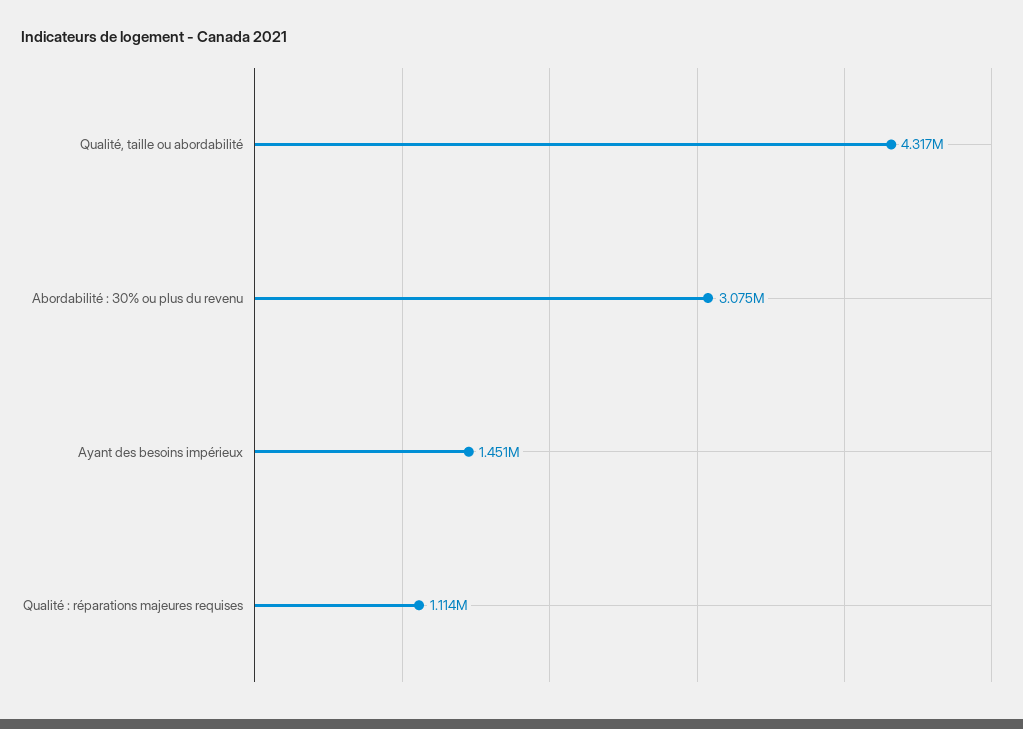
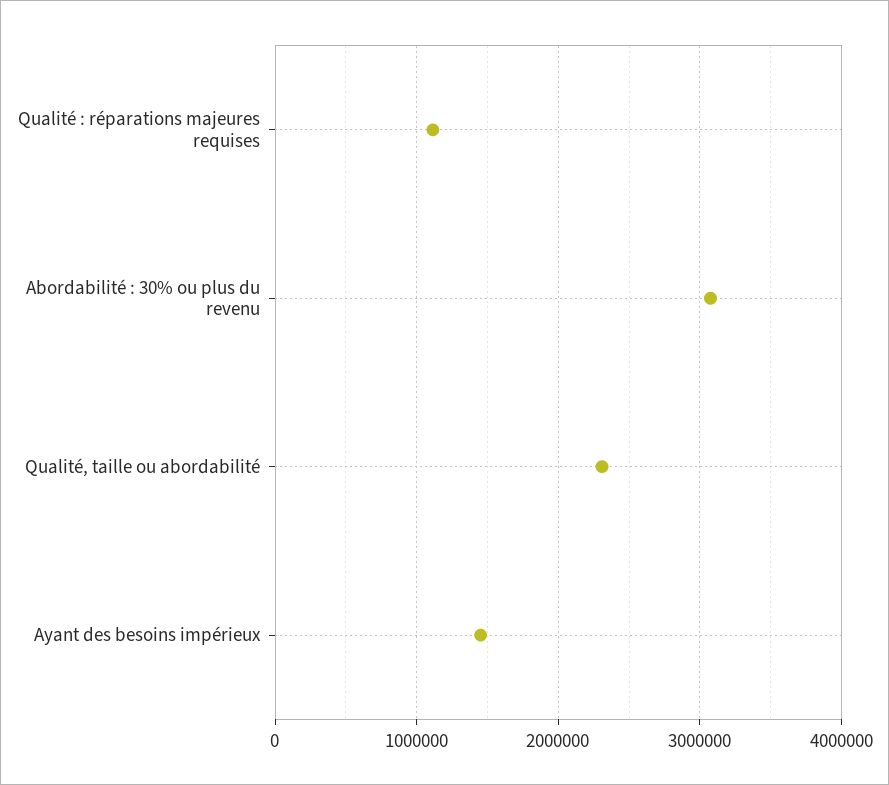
  {
-   "Qualité, taille ou abordabilité": 4317000,
+   "Qualité, taille ou abordabilité": 2300000,
    "Abordabilité : 30% ou plus du revenu": 3075000,
    "Ayant des besoins impérieux": 1451000,
    "Qualité : réparations majeures requises": 1114000
  }

